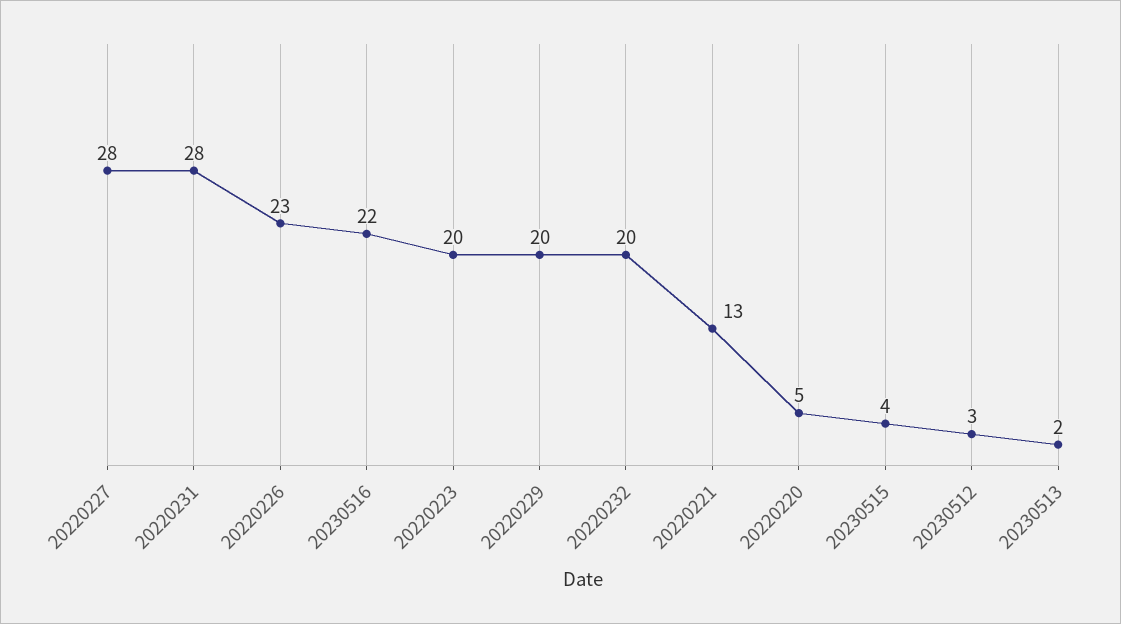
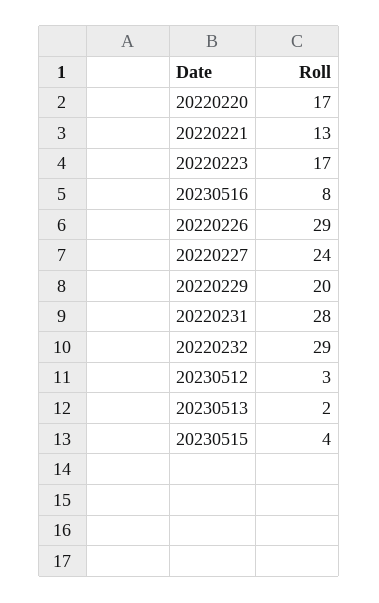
  {
-   "20220227": 28,
+   "20220227": 24,
    "20220231": 28,
-   "20220226": 23,
+   "20220226": 29,
-   "20230516": 22,
+   "20230516": 8,
-   "20220223": 20,
+   "20220223": 17,
    "20220229": 20,
-   "20220232": 20,
+   "20220232": 29,
    "20220221": 13,
-   "20220220": 5,
+   "20220220": 17,
    "20230515": 4,
    "20230512": 3,
    "20230513": 2
  }

